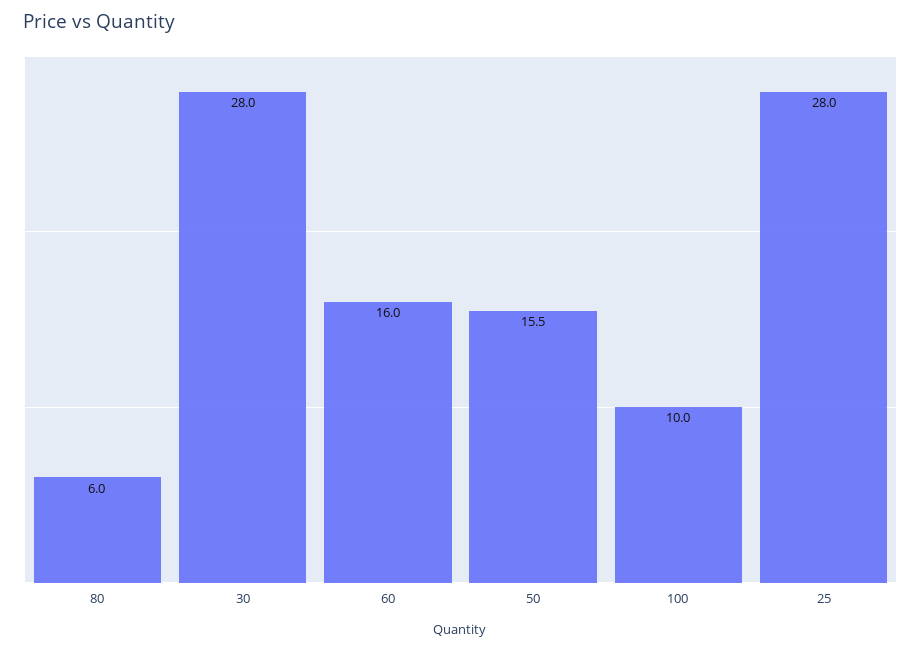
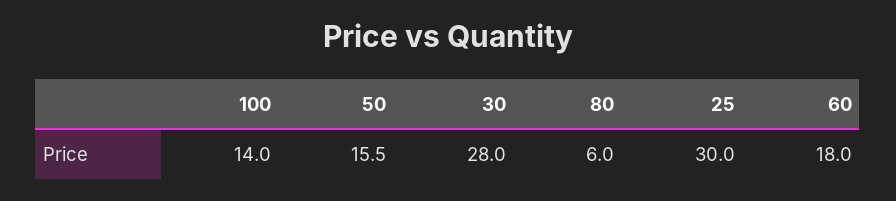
  {
    "80": 6,
    "30": 28,
-   "60": 16,
+   "60": 18,
    "50": 15.5,
-   "100": 10,
+   "100": 14,
-   "25": 28
+   "25": 30
  }

